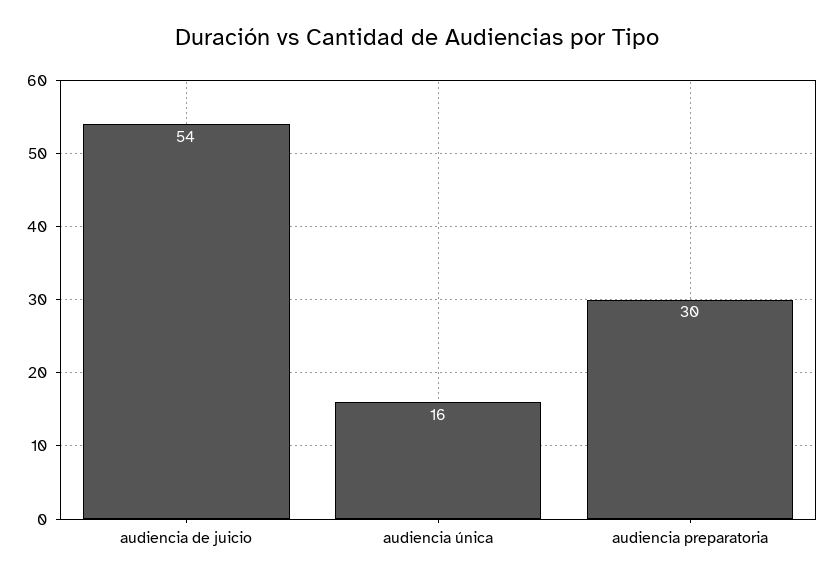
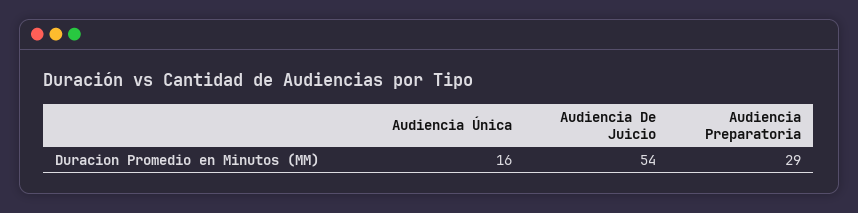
  {
    "audiencia de juicio": 54,
    "audiencia única": 16,
-   "audiencia preparatoria": 30
+   "audiencia preparatoria": 29
  }

